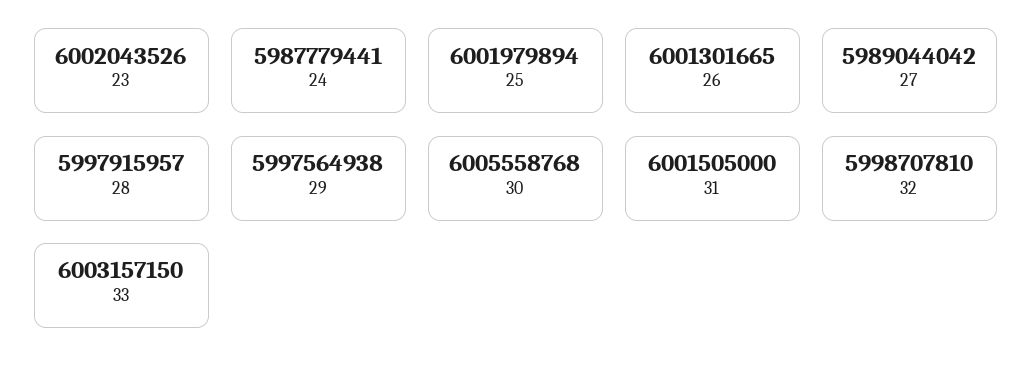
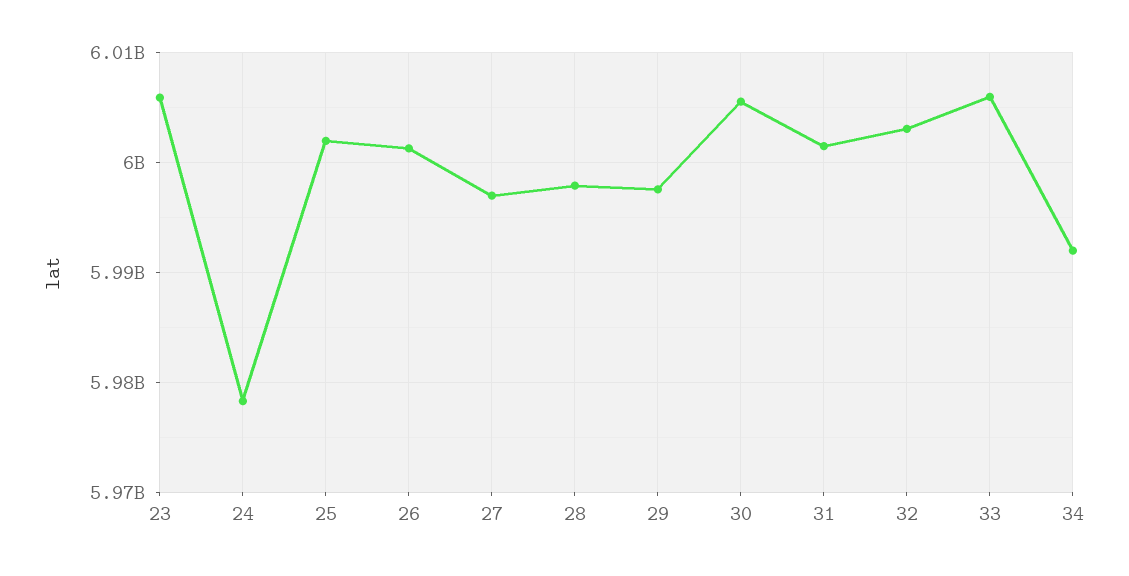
  {
-   "23": 6002043526,
+   "23": 6006000000,
-   "24": 5987779441,
+   "24": 5978000000,
    "25": 6001979894,
    "26": 6001301665,
-   "27": 5989044042,
+   "27": 5997000000,
    "28": 5997915957,
    "29": 5997564938,
    "30": 6005558768,
    "31": 6001505000,
-   "32": 5998707810,
+   "32": 6003000000,
-   "33": 6003157150
+   "33": 6006000000,
+   "34": 5992000000
  }

